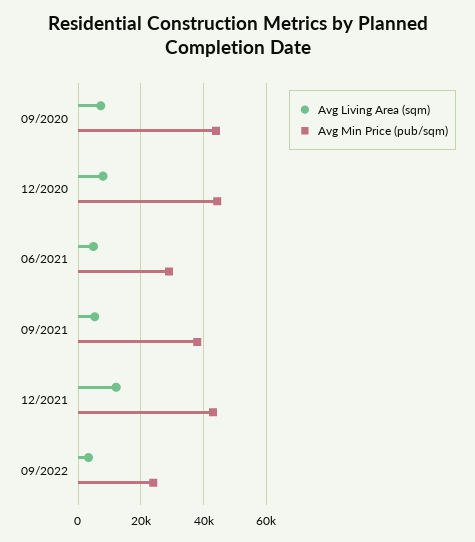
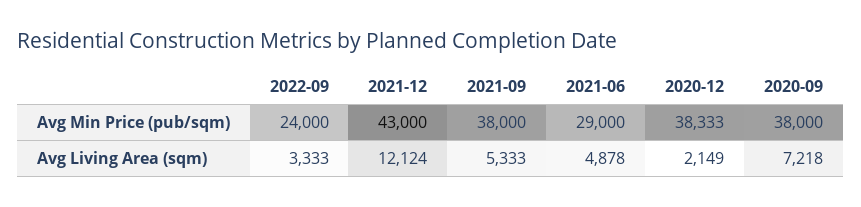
  {
    "Avg Living Area (sqm)": {
      "09/2020": 7218,
-     "12/2020": 8000,
+     "12/2020": 2149,
      "06/2021": 4878,
      "09/2021": 5333,
      "12/2021": 12124,
      "09/2022": 3333
    },
    "Avg Min Price (рub/sqm)": {
-     "09/2020": 44000,
+     "09/2020": 38000,
-     "12/2020": 44000,
+     "12/2020": 38333,
      "06/2021": 29000,
      "09/2021": 38000,
      "12/2021": 43000,
      "09/2022": 24000
    }
  }

